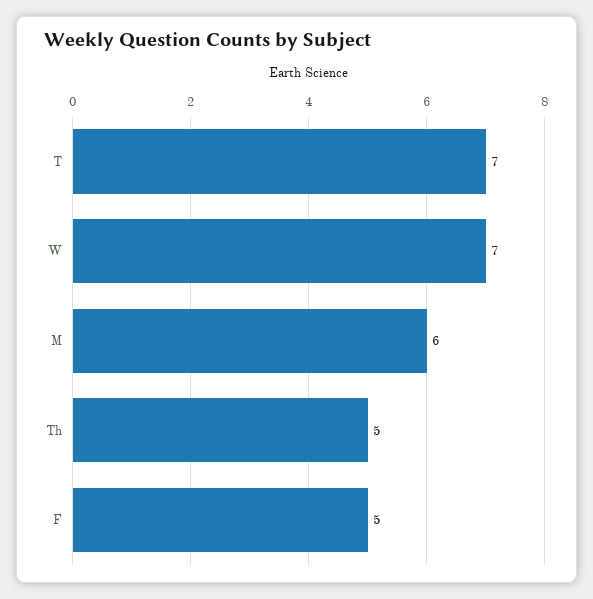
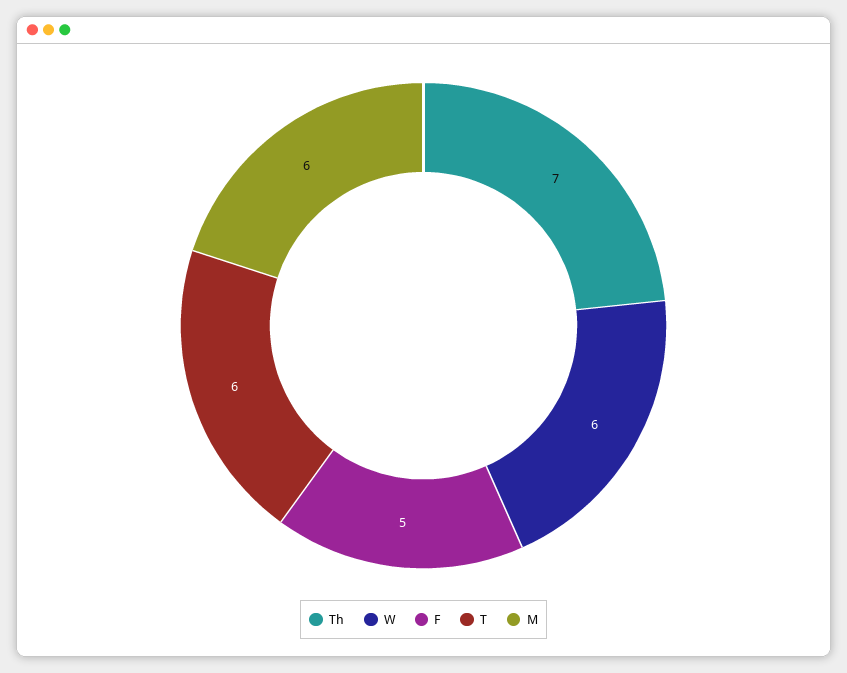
  {
-   "T": 7,
+   "T": 6,
-   "W": 7,
+   "W": 6,
    "M": 6,
-   "Th": 5,
+   "Th": 7,
    "F": 5
  }

